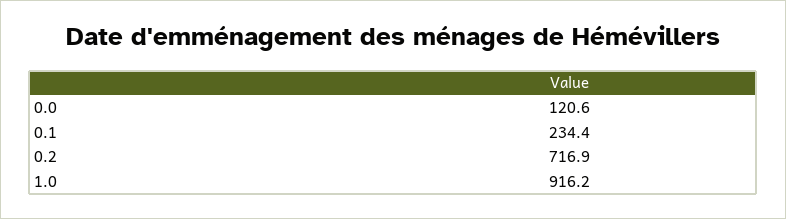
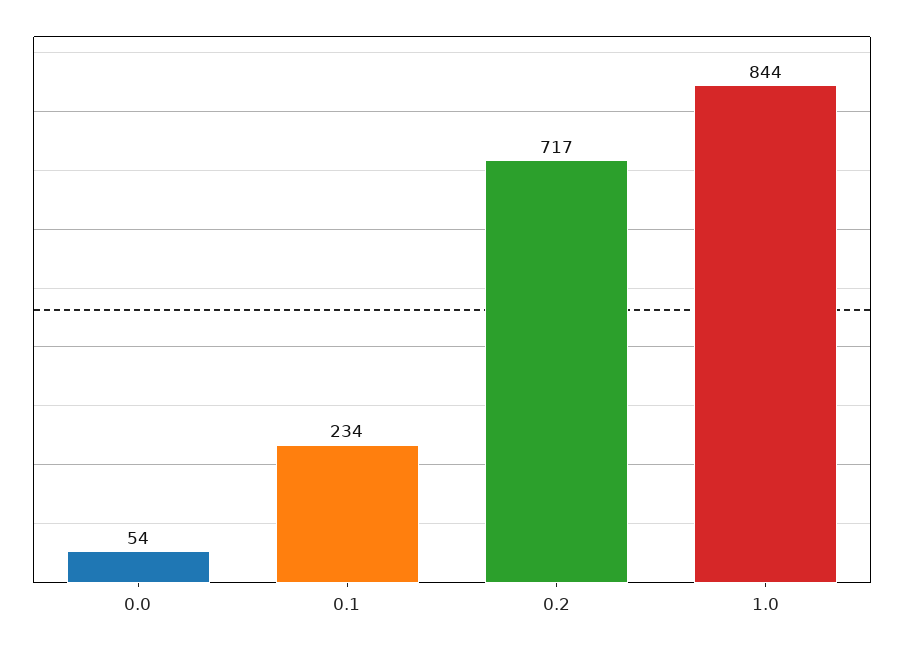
  {
-   "0.0": 120.6,
+   "0.0": 54,
    "0.1": 234.4,
    "0.2": 716.9,
-   "1.0": 916.2
+   "1.0": 844
  }

